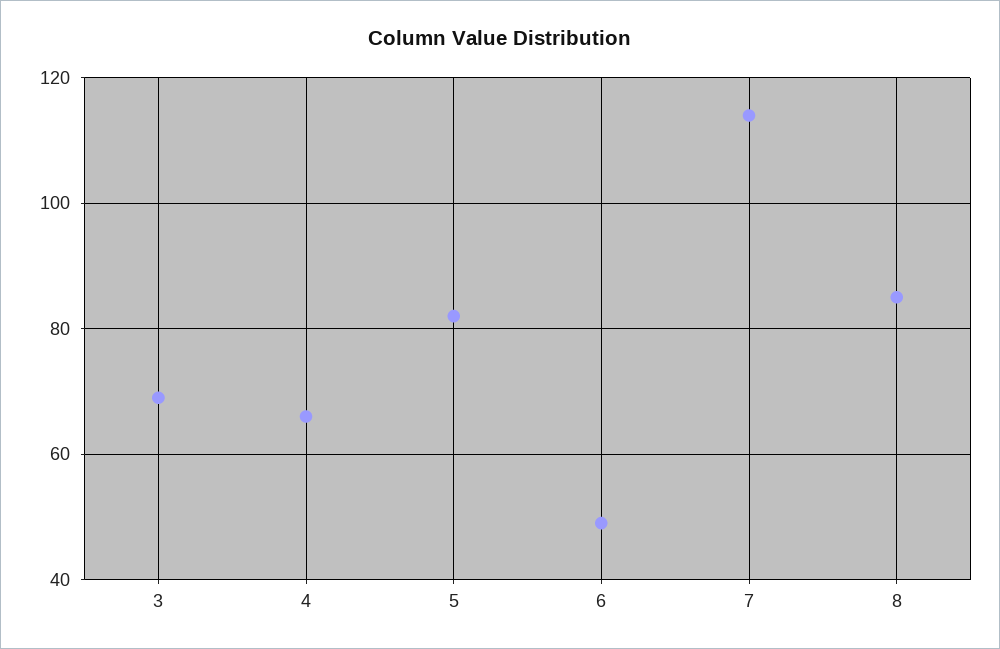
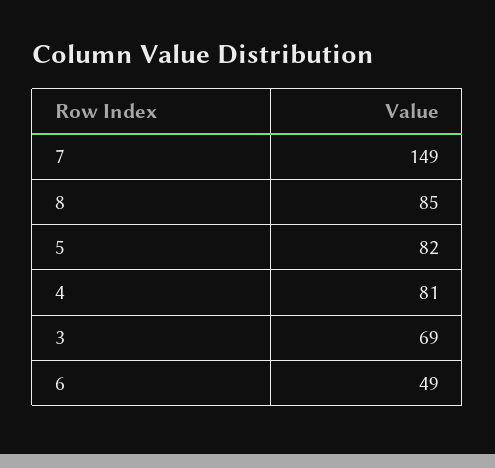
  {
    "3": 69,
-   "4": 65,
+   "4": 81,
    "5": 82,
    "6": 49,
-   "7": 115,
+   "7": 149,
    "8": 85
  }

